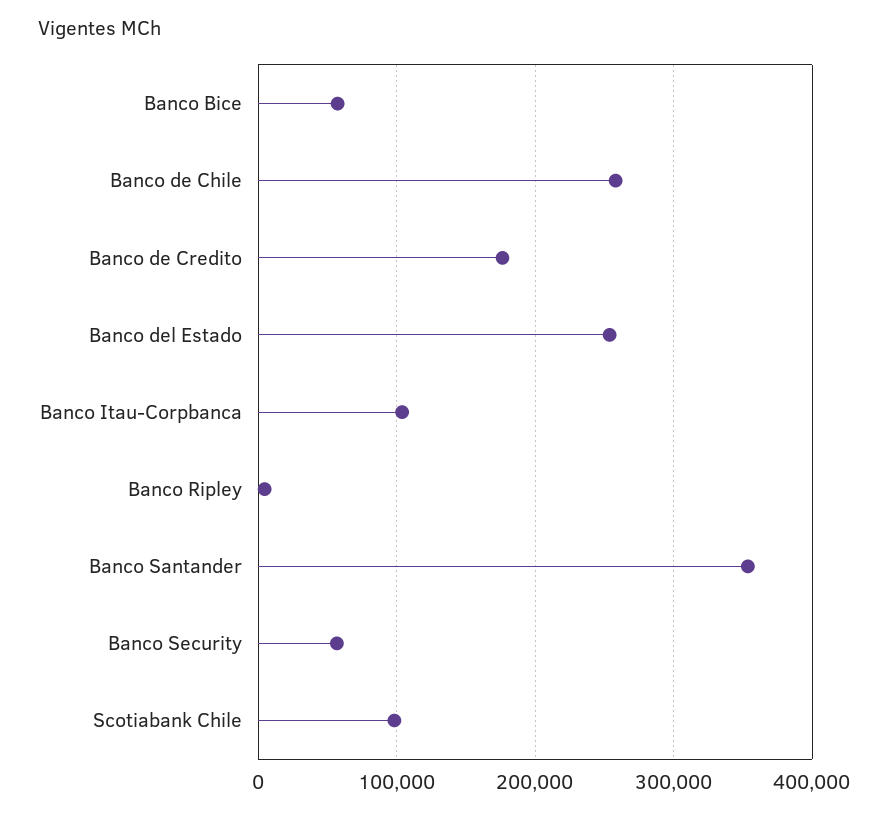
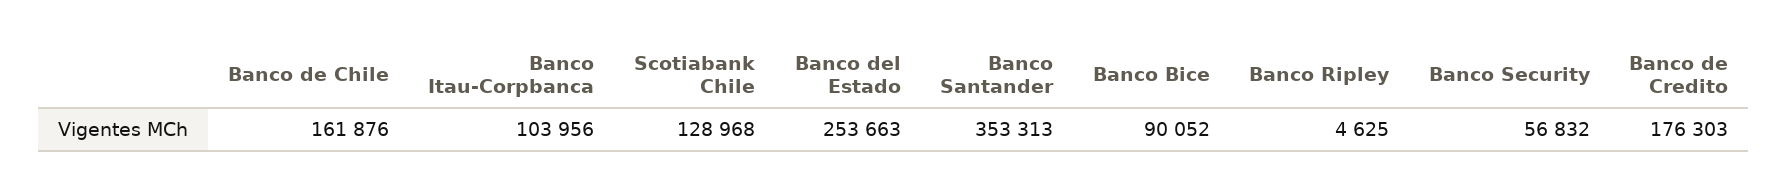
  {
-   "Banco Bice": 60000,
+   "Banco Bice": 90052,
-   "Banco de Chile": 260000,
+   "Banco de Chile": 161876,
    "Banco de Credito": 176303,
    "Banco del Estado": 253663,
    "Banco Itau-Corpbanca": 103956,
    "Banco Ripley": 4625,
    "Banco Santander": 353313,
    "Banco Security": 56832,
-   "Scotiabank Chile": 100000
+   "Scotiabank Chile": 128968
  }

